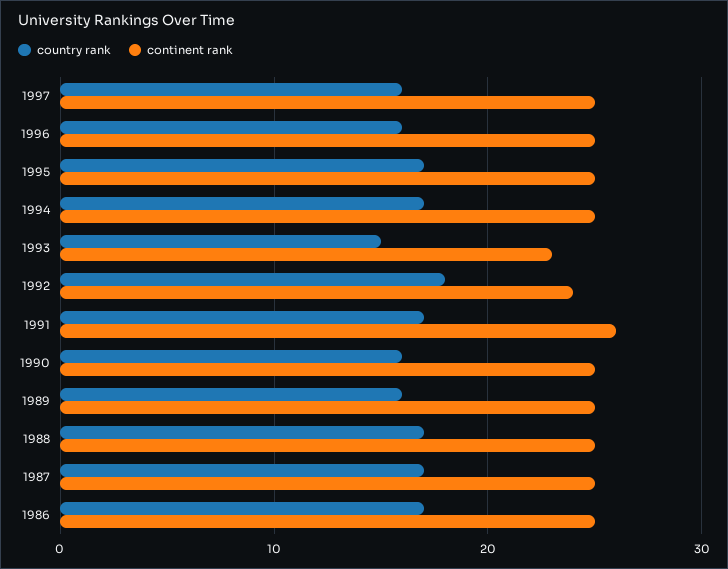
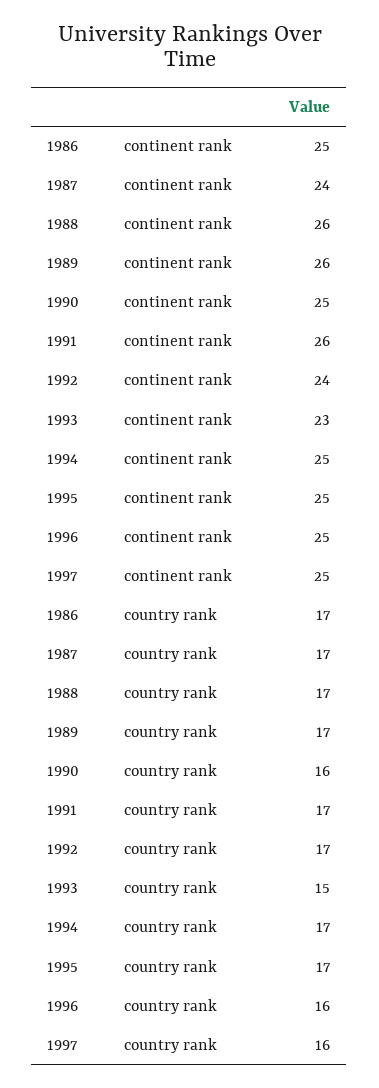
  {
    "country rank": {
      "1997": 16,
      "1996": 16,
      "1995": 17,
      "1994": 17,
      "1993": 15,
-     "1992": 18,
+     "1992": 17,
      "1991": 17,
      "1990": 16,
-     "1989": 16,
+     "1989": 17,
      "1988": 17,
      "1987": 17,
      "1986": 17
    },
    "continent rank": {
      "1997": 25,
      "1996": 25,
      "1995": 25,
      "1994": 25,
      "1993": 23,
      "1992": 24,
      "1991": 26,
      "1990": 25,
-     "1989": 25,
+     "1989": 26,
-     "1988": 25,
+     "1988": 26,
-     "1987": 25,
+     "1987": 24,
      "1986": 25
    }
  }

